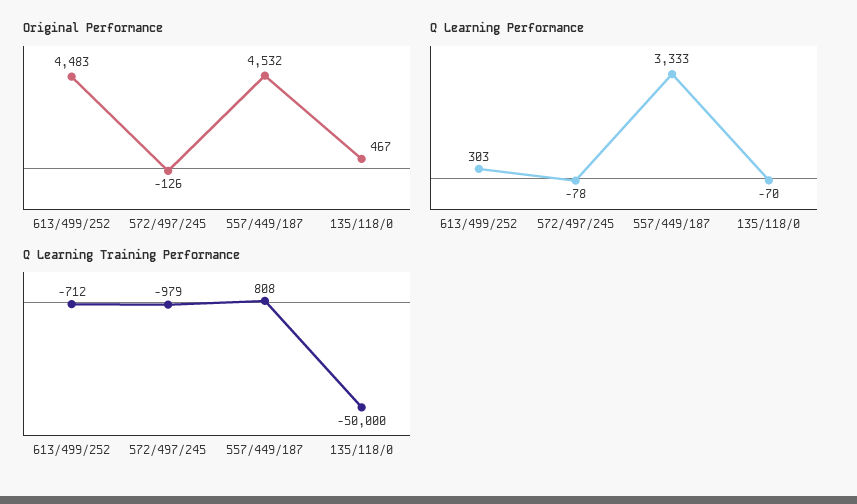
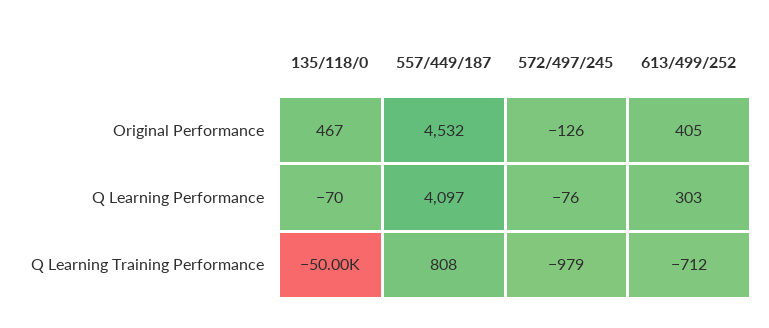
  {
    "Original Performance": {
-     "613/499/252": 4483,
+     "613/499/252": 405,
      "572/497/245": -126,
      "557/449/187": 4532,
      "135/118/0": 467
    },
    "Q Learning Performance": {
      "613/499/252": 303,
-     "572/497/245": -78,
+     "572/497/245": -76,
-     "557/449/187": 3333,
+     "557/449/187": 4097,
      "135/118/0": -70
    },
    "Q Learning Training Performance": {
      "613/499/252": -712,
      "572/497/245": -979,
      "557/449/187": 808,
      "135/118/0": -50000
    }
  }

